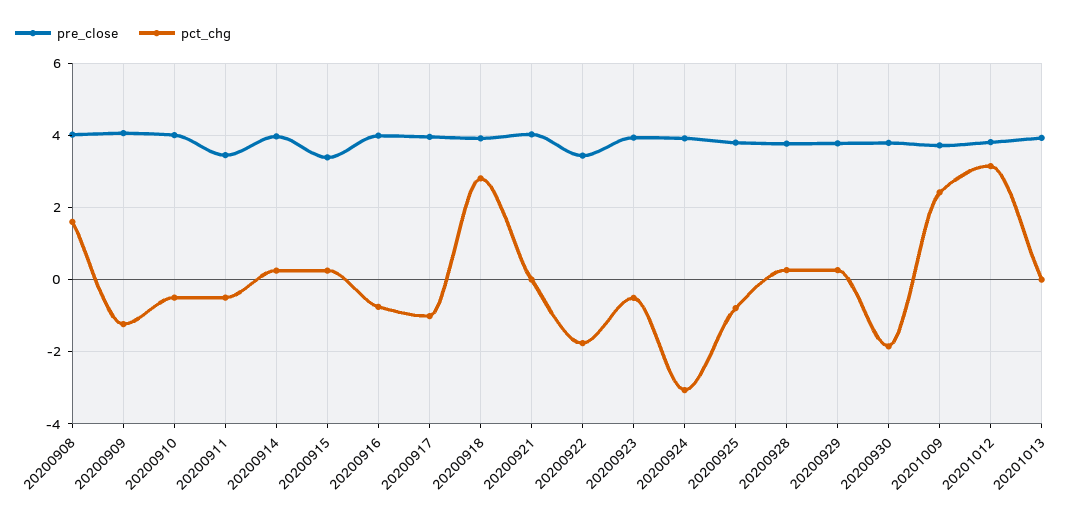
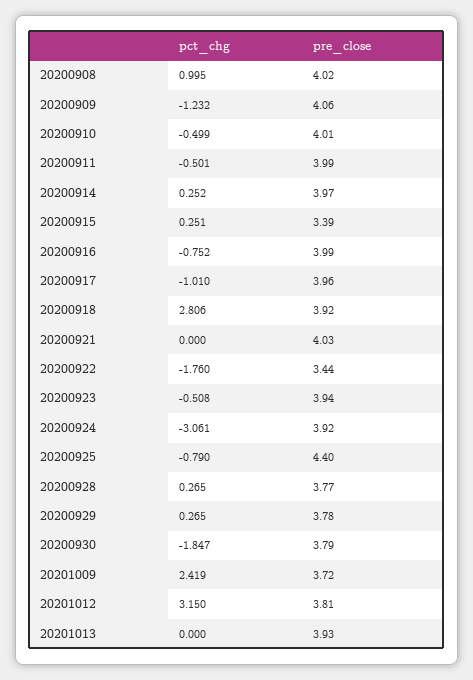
  {
    "pre_close": {
      "20200908": 4.02,
      "20200909": 4.06,
      "20200910": 4.01,
-     "20200911": 3.4,
+     "20200911": 3.99,
      "20200914": 3.97,
      "20200915": 3.39,
      "20200916": 3.99,
      "20200917": 3.96,
      "20200918": 3.92,
      "20200921": 4.03,
      "20200922": 3.44,
      "20200923": 3.94,
      "20200924": 3.92,
-     "20200925": 3.8,
+     "20200925": 4.4,
      "20200928": 3.77,
      "20200929": 3.78,
      "20200930": 3.79,
      "20201009": 3.72,
      "20201012": 3.81,
      "20201013": 3.93
    },
    "pct_chg": {
-     "20200908": 1.6,
+     "20200908": 0.995,
      "20200909": -1.232,
      "20200910": -0.499,
      "20200911": -0.501,
      "20200914": 0.252,
      "20200915": 0.251,
      "20200916": -0.752,
      "20200917": -1.01,
      "20200918": 2.806,
      "20200921": 0,
      "20200922": -1.76,
      "20200923": -0.508,
      "20200924": -3.061,
      "20200925": -0.79,
      "20200928": 0.265,
      "20200929": 0.265,
      "20200930": -1.847,
      "20201009": 2.419,
      "20201012": 3.15,
      "20201013": 0
    }
  }

